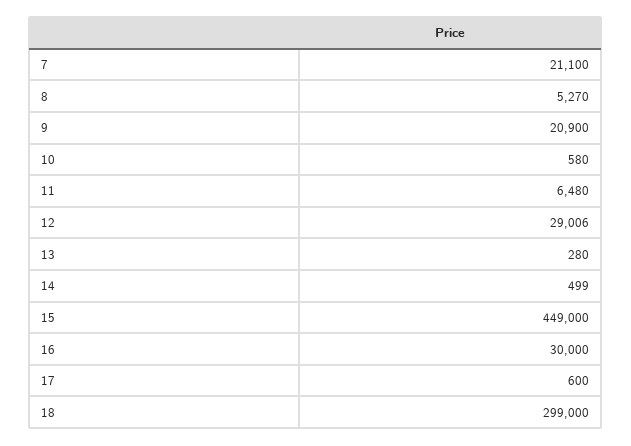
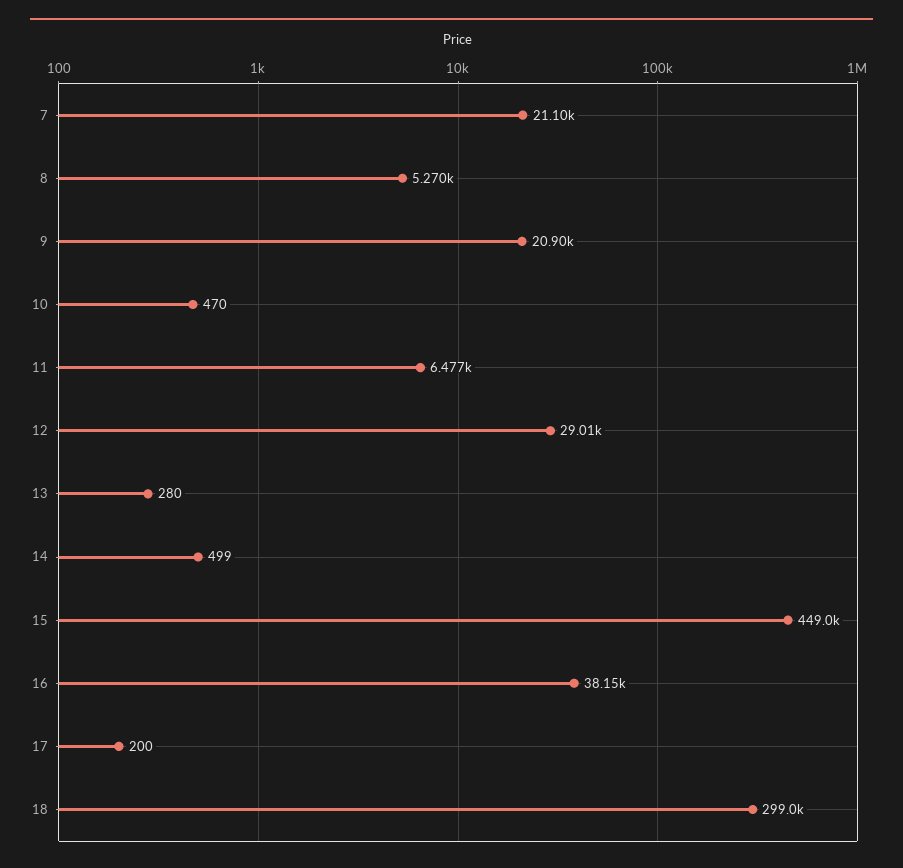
  {
    "7": 21100,
    "8": 5270,
    "9": 20900,
-   "10": 580,
+   "10": 470,
-   "11": 6480,
+   "11": 6477,
    "12": 29006,
    "13": 280,
    "14": 499,
    "15": 449000,
-   "16": 30000,
+   "16": 38150,
-   "17": 600,
+   "17": 200,
    "18": 299000
  }

